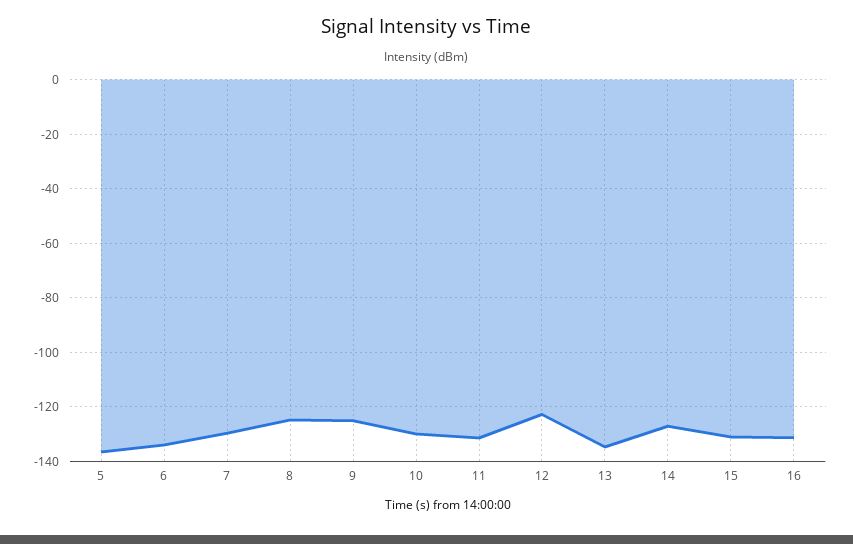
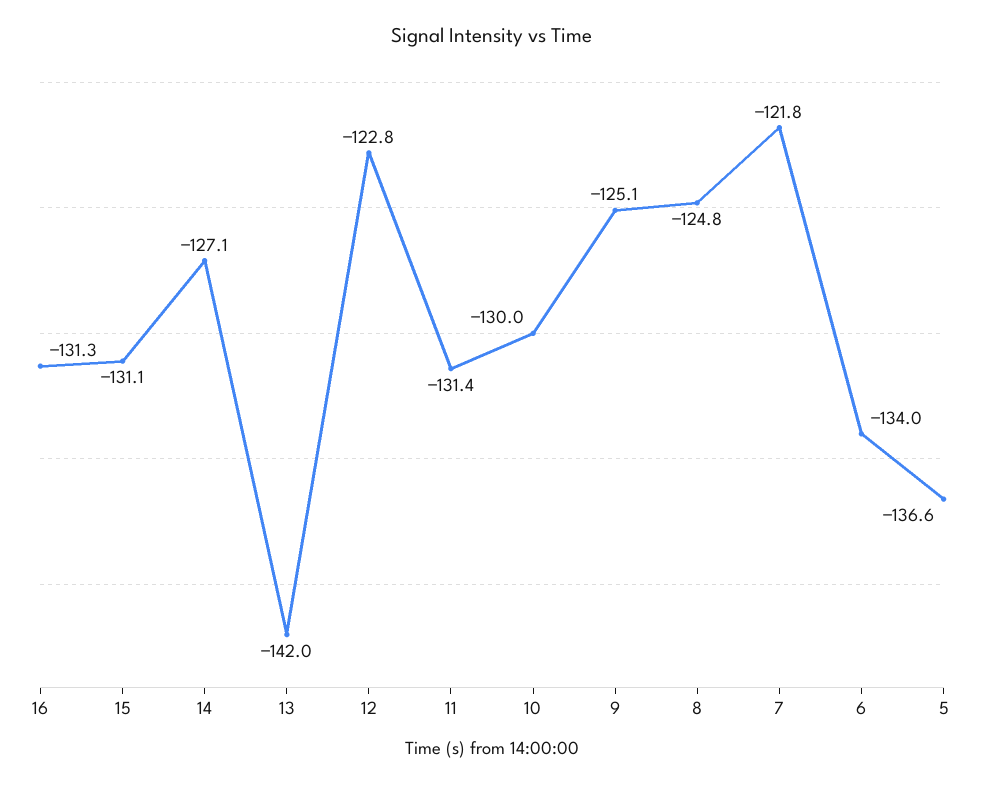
  {
    "5": -136.6,
    "6": -134,
-   "7": -130,
+   "7": -121.8,
    "8": -124.8,
    "9": -125.1,
    "10": -130,
    "11": -131.4,
    "12": -122.8,
-   "13": -135,
+   "13": -142,
    "14": -127.1,
    "15": -131.1,
    "16": -131.3
  }

